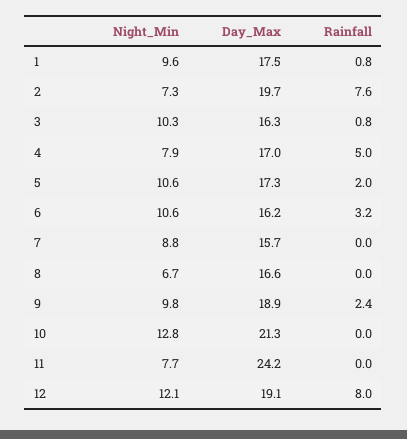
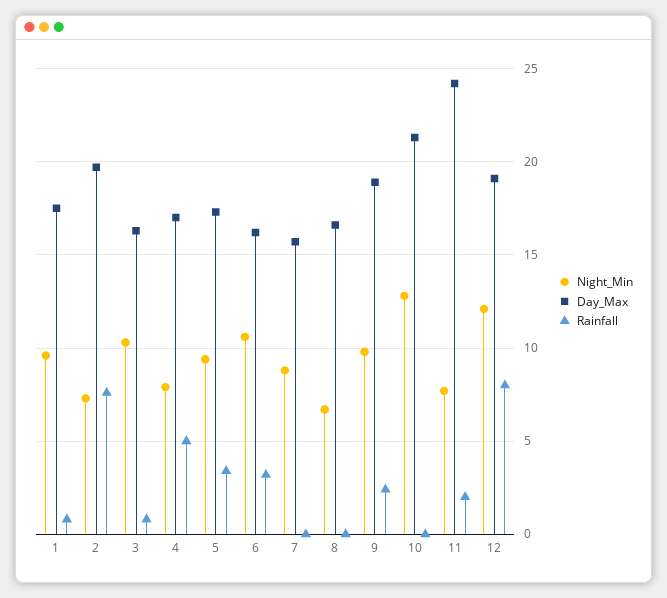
  {
    "Night_Min": {
      "1": 9.6,
      "2": 7.3,
      "3": 10.3,
      "4": 7.9,
-     "5": 10.6,
+     "5": 9.5,
      "6": 10.6,
      "7": 8.8,
      "8": 6.7,
      "9": 9.8,
      "10": 12.8,
      "11": 7.7,
      "12": 12.1
    },
    "Day_Max": {
      "1": 17.5,
      "2": 19.7,
      "3": 16.3,
      "4": 17,
      "5": 17.3,
      "6": 16.2,
      "7": 15.7,
      "8": 16.6,
      "9": 18.9,
      "10": 21.3,
      "11": 24.2,
      "12": 19.1
    },
    "Rainfall": {
      "1": 0.8,
      "2": 7.6,
      "3": 0.8,
      "4": 5,
-     "5": 2,
+     "5": 3.5,
      "6": 3.2,
      "7": 0,
      "8": 0,
      "9": 2.4,
      "10": 0,
-     "11": 0,
+     "11": 2,
      "12": 8
    }
  }

